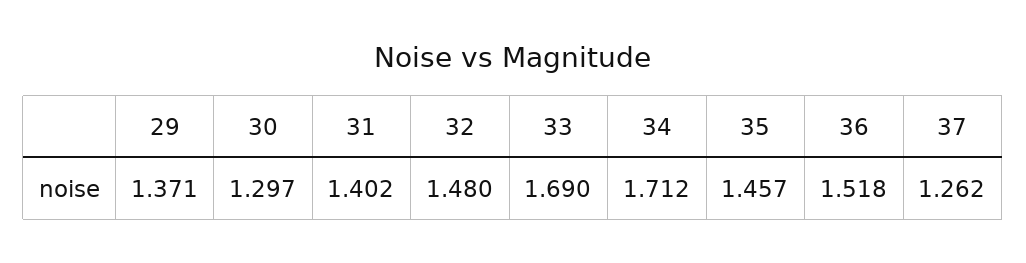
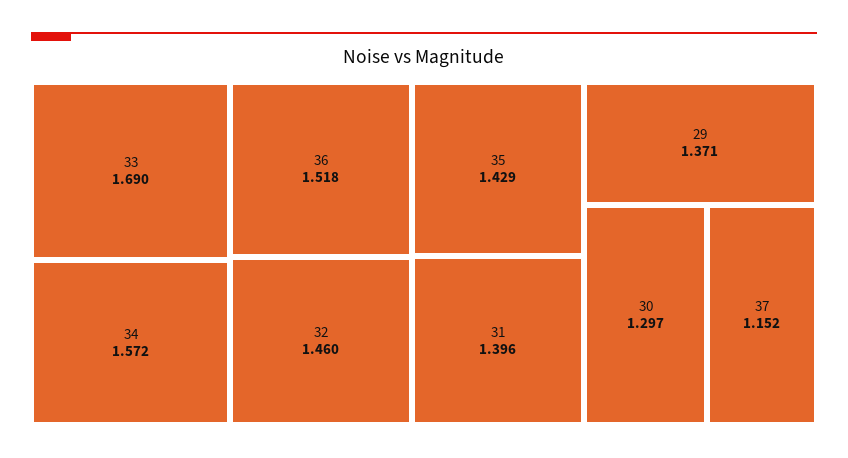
  {
    "29": 1.371,
    "30": 1.297,
-   "31": 1.402,
+   "31": 1.396,
-   "32": 1.48,
+   "32": 1.46,
    "33": 1.69,
-   "34": 1.712,
+   "34": 1.572,
-   "35": 1.457,
+   "35": 1.429,
    "36": 1.518,
-   "37": 1.262
+   "37": 1.152
  }

